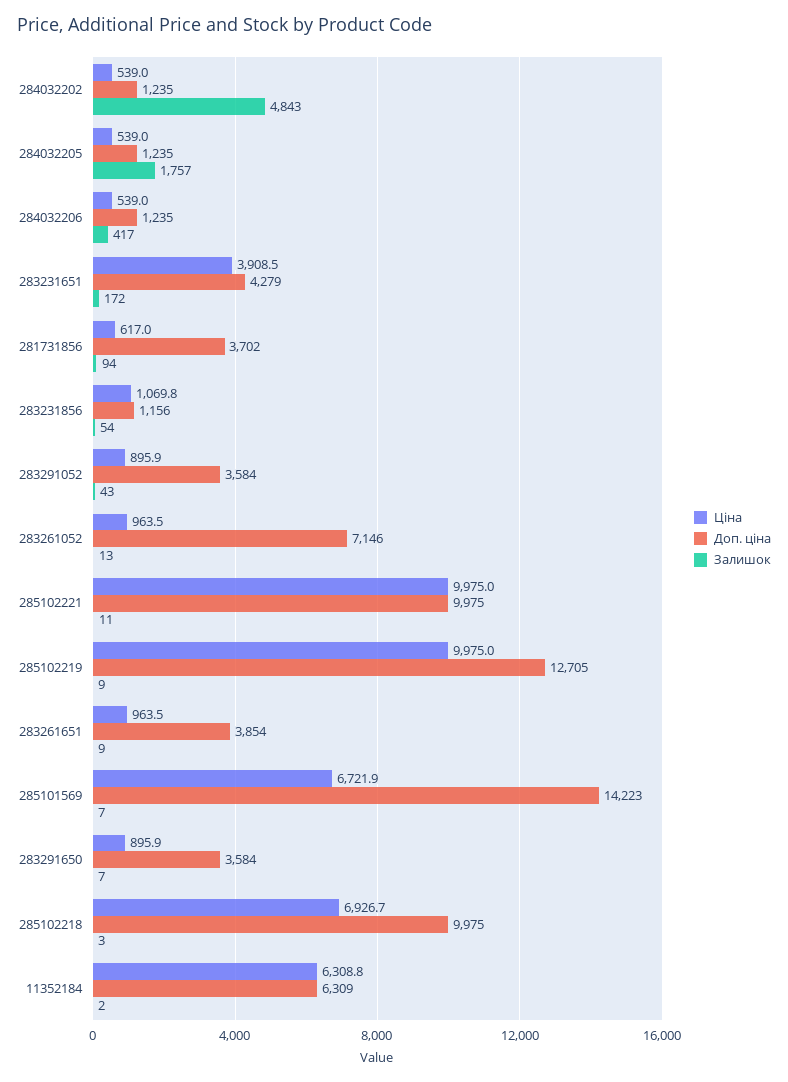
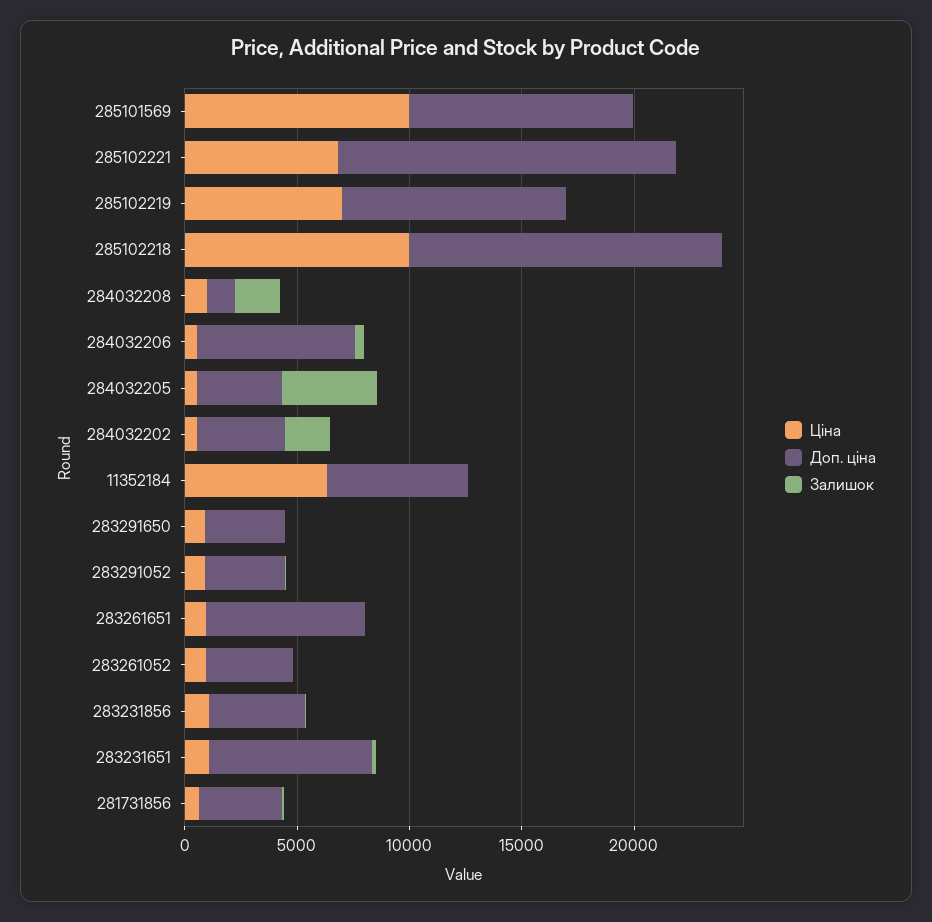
  {
    "Ціна": {
      "284032202": 539,
      "284032205": 539,
      "284032206": 539,
-     "283231651": 3908.5,
+     "283231651": 1000,
      "281731856": 617,
      "283231856": 1069.8,
      "283291052": 895.9,
      "283261052": 963.5,
-     "285102221": 9975,
+     "285102221": 7000,
-     "285102219": 9975,
+     "285102219": 7000,
      "283261651": 963.5,
-     "285101569": 6721.9,
+     "285101569": 10000,
      "283291650": 895.9,
-     "285102218": 6926.7,
+     "285102218": 10000,
-     "11352184": 6308.8
+     "11352184": 6308.8,
+     "284032208": 1000
    },
    "Доп. ціна": {
-     "284032202": 1235,
+     "284032202": 4000,
-     "284032205": 1235,
+     "284032205": 4000,
-     "284032206": 1235,
+     "284032206": 7000,
-     "283231651": 4279,
+     "283231651": 7000,
      "281731856": 3702,
-     "283231856": 1156,
+     "283231856": 4000,
      "283291052": 3584,
-     "283261052": 7146,
+     "283261052": 4000,
-     "285102221": 9975,
+     "285102221": 15000,
-     "285102219": 12705,
+     "285102219": 10000,
-     "283261651": 3854,
+     "283261651": 7000,
-     "285101569": 14223,
+     "285101569": 10000,
      "283291650": 3584,
-     "285102218": 9975,
+     "285102218": 14000,
-     "11352184": 6309
+     "11352184": 6309,
+     "284032208": 1000
    },
    "Залишок": {
-     "284032202": 4843,
+     "284032202": 2000,
-     "284032205": 1757,
+     "284032205": 4000,
      "284032206": 417,
      "283231651": 172,
      "281731856": 94,
      "283231856": 54,
      "283291052": 43,
      "283261052": 13,
      "285102221": 11,
      "285102219": 9,
      "283261651": 9,
      "285101569": 7,
      "283291650": 7,
      "285102218": 3,
-     "11352184": 2
+     "11352184": 2,
+     "284032208": 2000
    }
  }

